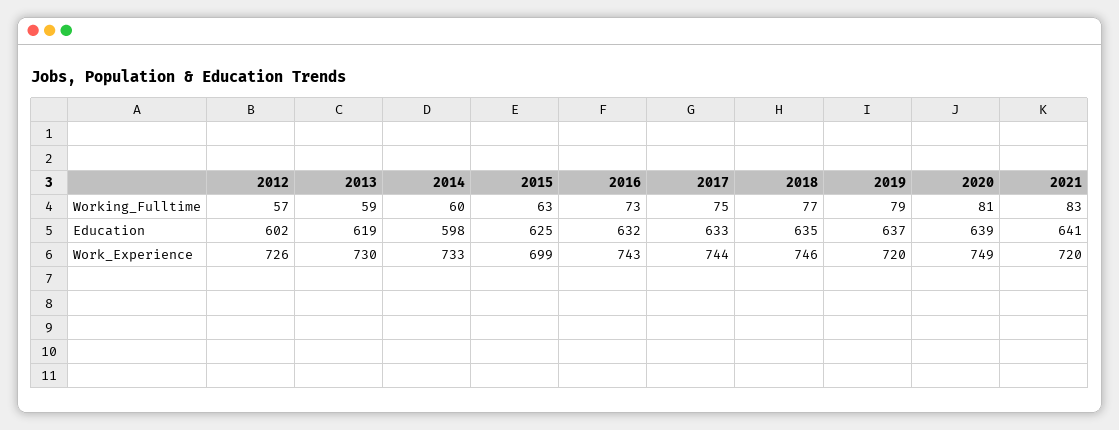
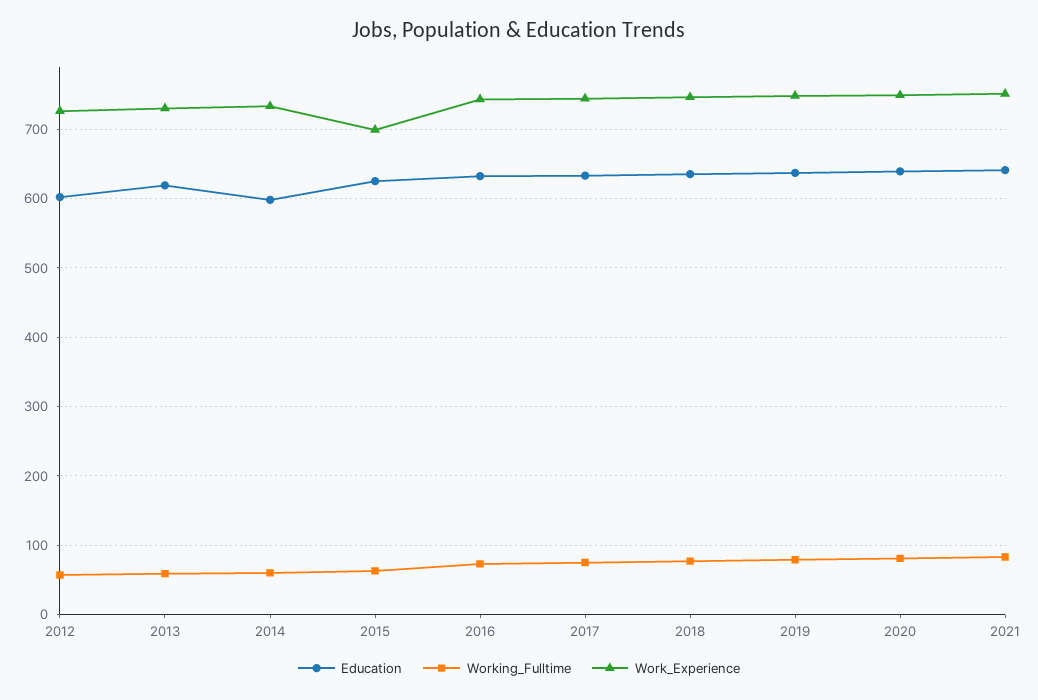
  {
    "Working_Fulltime": {
      "2012": 57,
      "2013": 59,
      "2014": 60,
      "2015": 63,
      "2016": 73,
      "2017": 75,
      "2018": 77,
      "2019": 79,
      "2020": 81,
      "2021": 83
    },
    "Education": {
      "2012": 602,
      "2013": 619,
      "2014": 598,
      "2015": 625,
      "2016": 632,
      "2017": 633,
      "2018": 635,
      "2019": 637,
      "2020": 639,
      "2021": 641
    },
    "Work_Experience": {
      "2012": 726,
      "2013": 730,
      "2014": 733,
      "2015": 699,
      "2016": 743,
      "2017": 744,
      "2018": 746,
-     "2019": 720,
+     "2019": 750,
      "2020": 749,
-     "2021": 720
+     "2021": 750
    }
  }

